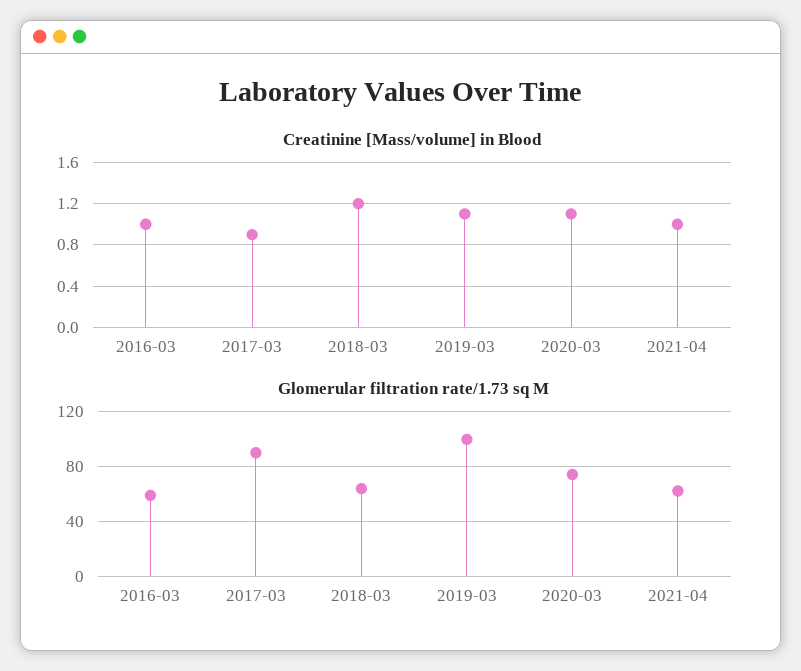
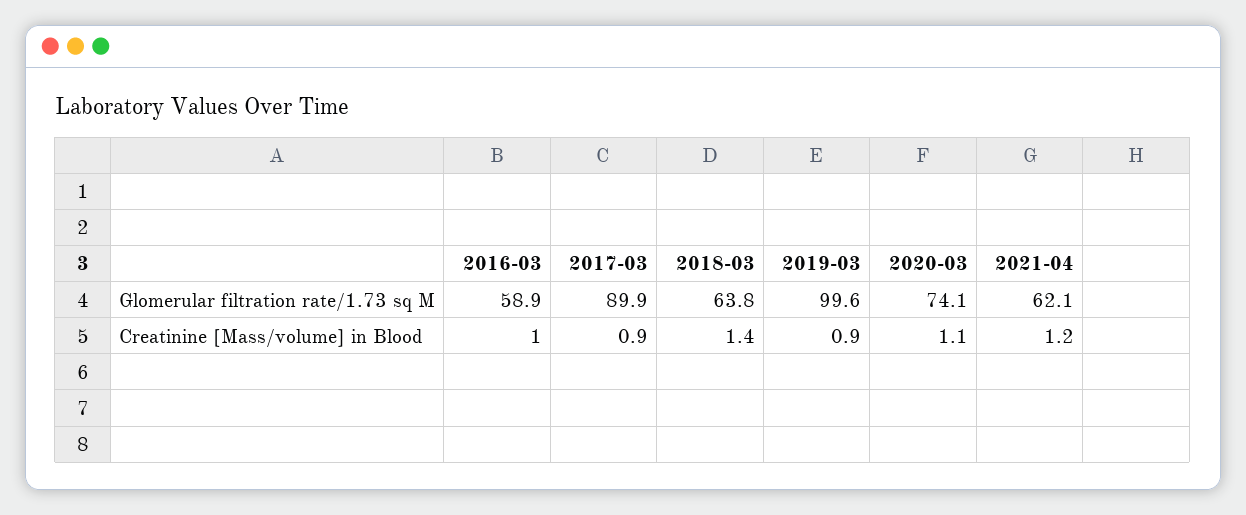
  {
    "Creatinine [Mass/volume] in Blood": {
      "2016-03": 1,
      "2017-03": 0.9,
-     "2018-03": 1.2,
+     "2018-03": 1.4,
-     "2019-03": 1.1,
+     "2019-03": 0.9,
      "2020-03": 1.1,
-     "2021-04": 1
+     "2021-04": 1.2
    },
    "Glomerular filtration rate/1.73 sq M": {
      "2016-03": 58.9,
      "2017-03": 89.9,
      "2018-03": 63.8,
      "2019-03": 99.6,
      "2020-03": 74.1,
      "2021-04": 62.1
    }
  }

